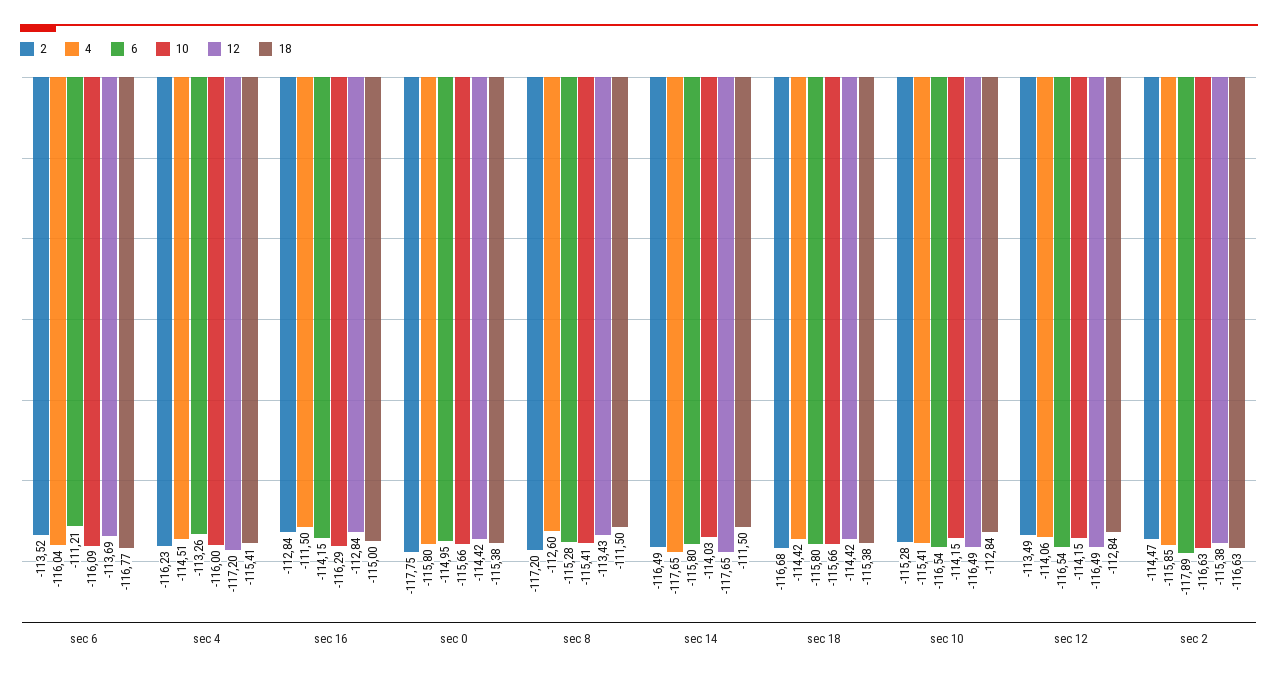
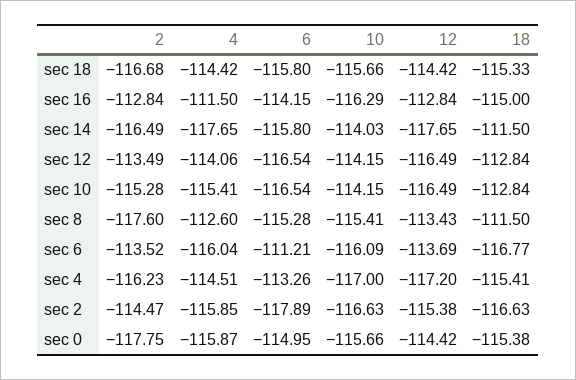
  {
    "2": {
      "sec 6": -113.52,
      "sec 4": -116.23,
      "sec 16": -112.84,
      "sec 0": -117.75,
-     "sec 8": -117.2,
+     "sec 8": -117.6,
      "sec 14": -116.49,
      "sec 18": -116.68,
      "sec 10": -115.28,
      "sec 12": -113.49,
      "sec 2": -114.47
    },
    "4": {
      "sec 6": -116.04,
      "sec 4": -114.51,
      "sec 16": -111.5,
-     "sec 0": -115.8,
+     "sec 0": -115.87,
      "sec 8": -112.6,
      "sec 14": -117.65,
      "sec 18": -114.42,
      "sec 10": -115.41,
      "sec 12": -114.06,
      "sec 2": -115.85
    },
    "6": {
      "sec 6": -111.21,
      "sec 4": -113.26,
      "sec 16": -114.15,
      "sec 0": -114.95,
      "sec 8": -115.28,
      "sec 14": -115.8,
      "sec 18": -115.8,
      "sec 10": -116.54,
      "sec 12": -116.54,
      "sec 2": -117.89
    },
    "10": {
      "sec 6": -116.09,
-     "sec 4": -116,
+     "sec 4": -117,
      "sec 16": -116.29,
      "sec 0": -115.66,
      "sec 8": -115.41,
      "sec 14": -114.03,
      "sec 18": -115.66,
      "sec 10": -114.15,
      "sec 12": -114.15,
      "sec 2": -116.63
    },
    "12": {
      "sec 6": -113.69,
      "sec 4": -117.2,
      "sec 16": -112.84,
      "sec 0": -114.42,
      "sec 8": -113.43,
      "sec 14": -117.65,
      "sec 18": -114.42,
      "sec 10": -116.49,
      "sec 12": -116.49,
      "sec 2": -115.38
    },
    "18": {
      "sec 6": -116.77,
      "sec 4": -115.41,
      "sec 16": -115,
      "sec 0": -115.38,
      "sec 8": -111.5,
      "sec 14": -111.5,
-     "sec 18": -115.38,
+     "sec 18": -115.33,
      "sec 10": -112.84,
      "sec 12": -112.84,
      "sec 2": -116.63
    }
  }

